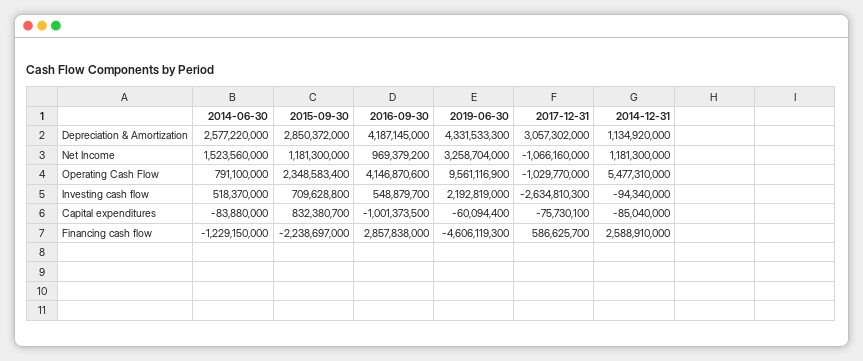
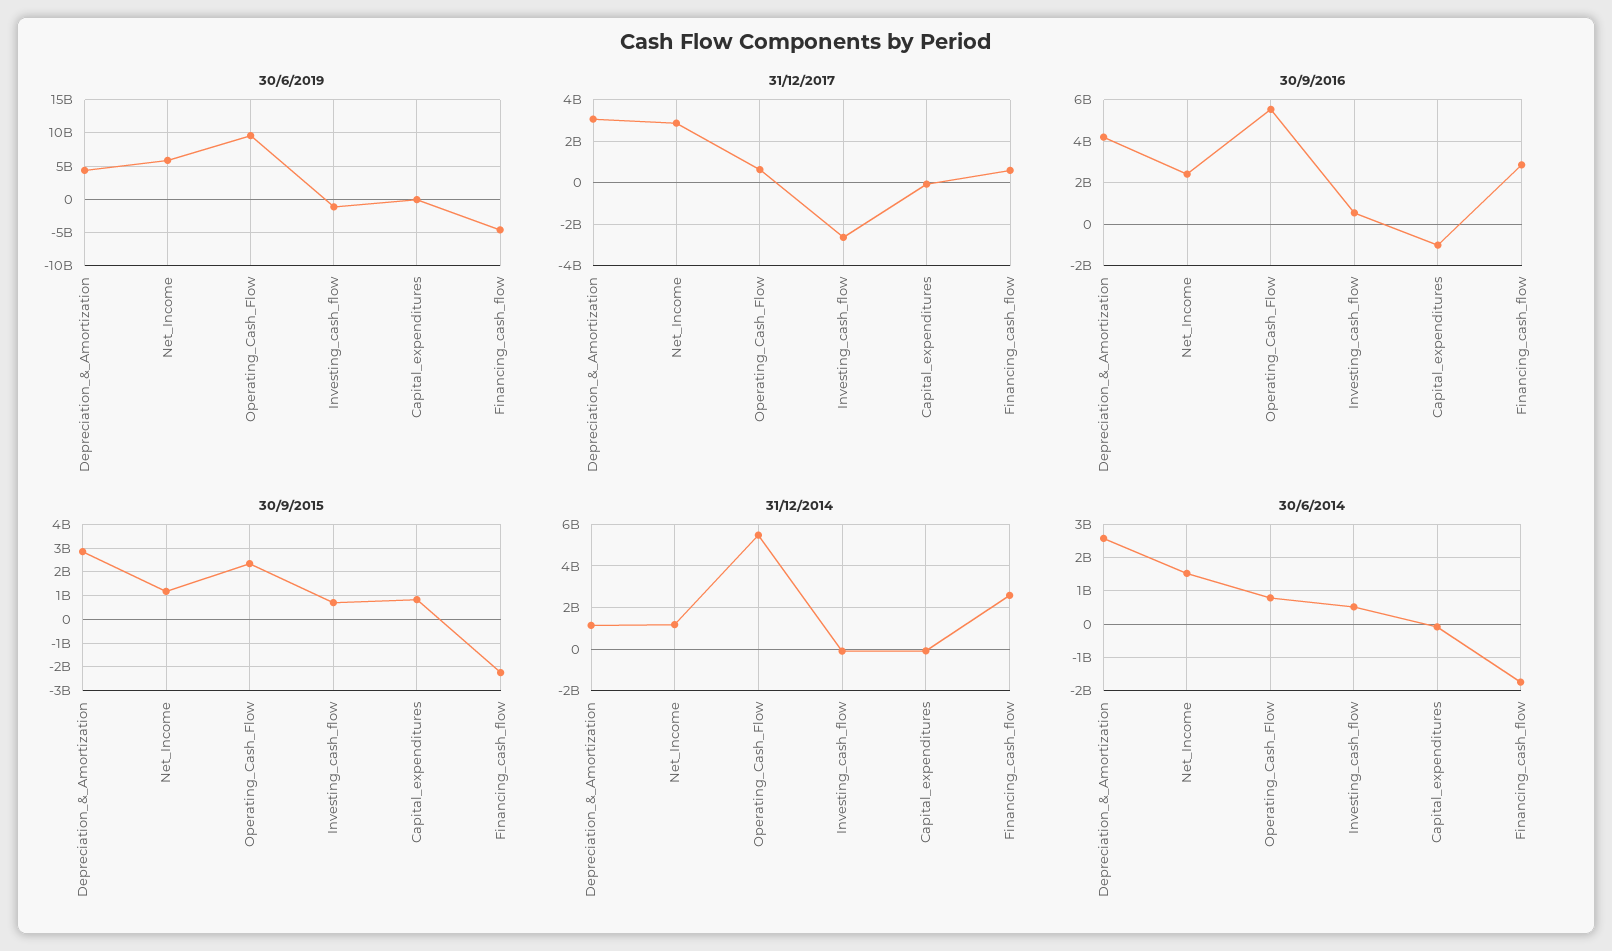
  {
    "2014-06-30": {
      "Depreciation & Amortization": 2577220000,
      "Net Income": 1523560000,
      "Operating Cash Flow": 791100000,
      "Investing cash flow": 518370000,
      "Capital expenditures": -83880000,
-     "Financing cash flow": -1229150000
+     "Financing cash flow": -1800000000
    },
    "2015-09-30": {
      "Depreciation & Amortization": 2850372000,
      "Net Income": 1181300000,
      "Operating Cash Flow": 2348583400,
      "Investing cash flow": 709628800,
      "Capital expenditures": 832380700,
      "Financing cash flow": -2238697000
    },
    "2016-09-30": {
      "Depreciation & Amortization": 4187145000,
-     "Net Income": 969379200,
+     "Net Income": 2500000000,
-     "Operating Cash Flow": 4146870600,
+     "Operating Cash Flow": 5500000000,
      "Investing cash flow": 548879700,
      "Capital expenditures": -1001373500,
      "Financing cash flow": 2857838000
    },
    "2019-06-30": {
      "Depreciation & Amortization": 4331533300,
-     "Net Income": 3258704000,
+     "Net Income": 6000000000,
      "Operating Cash Flow": 9561116900,
-     "Investing cash flow": 2192819000,
+     "Investing cash flow": -1000000000,
      "Capital expenditures": -60094400,
      "Financing cash flow": -4606119300
    },
    "2017-12-31": {
      "Depreciation & Amortization": 3057302000,
-     "Net Income": -1066160000,
+     "Net Income": 3000000000,
-     "Operating Cash Flow": -1029770000,
+     "Operating Cash Flow": 500000000,
      "Investing cash flow": -2634810300,
      "Capital expenditures": -75730100,
      "Financing cash flow": 586625700
    },
    "2014-12-31": {
      "Depreciation & Amortization": 1134920000,
      "Net Income": 1181300000,
      "Operating Cash Flow": 5477310000,
      "Investing cash flow": -94340000,
      "Capital expenditures": -85040000,
      "Financing cash flow": 2588910000
    }
  }

